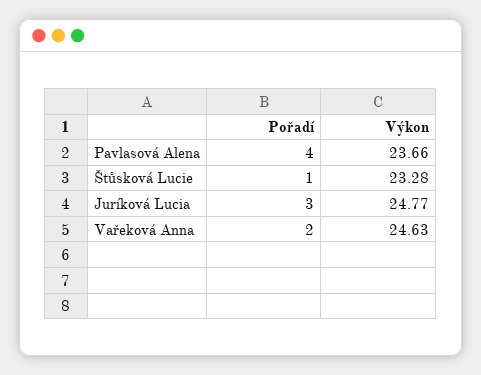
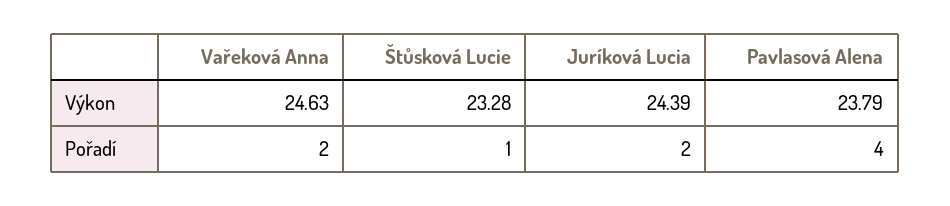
  {
    "Pořadí": {
      "Pavlasová Alena": 4,
      "Štůsková Lucie": 1,
-     "Juríková Lucia": 3,
+     "Juríková Lucia": 2,
      "Vařeková Anna": 2
    },
    "Výkon": {
-     "Pavlasová Alena": 23.66,
+     "Pavlasová Alena": 23.79,
      "Štůsková Lucie": 23.28,
-     "Juríková Lucia": 24.77,
+     "Juríková Lucia": 24.39,
      "Vařeková Anna": 24.63
    }
  }

